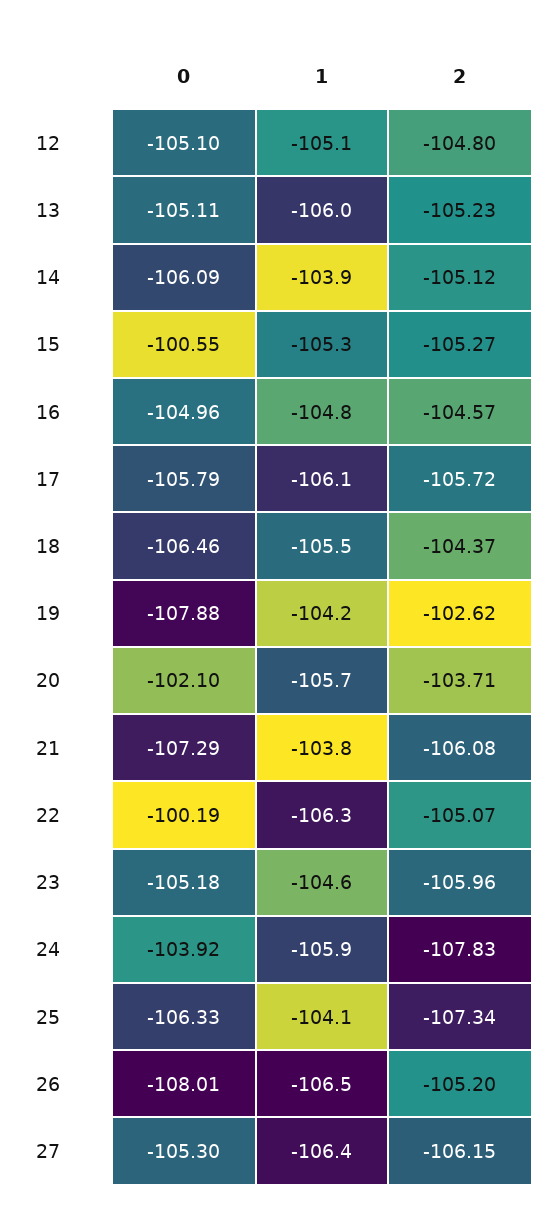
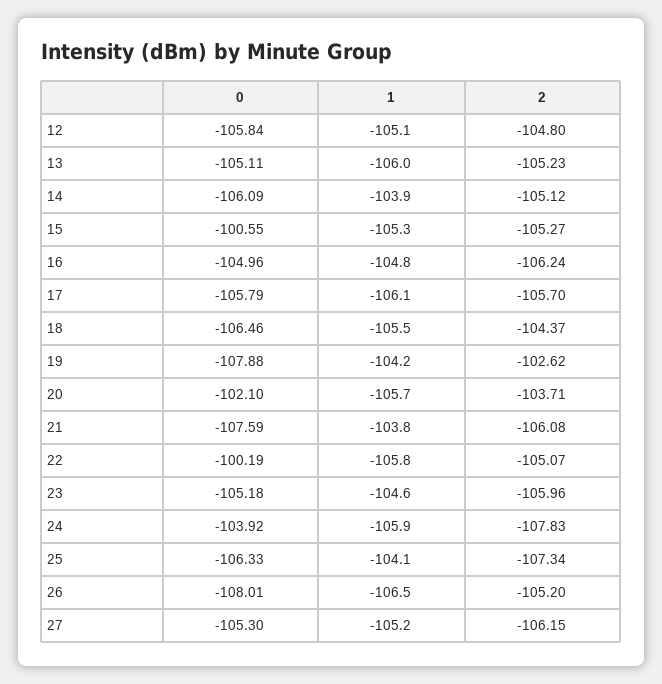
  {
    "0": {
-     "12": -105.1,
+     "12": -105.84,
      "13": -105.11,
      "14": -106.09,
      "15": -100.55,
      "16": -104.96,
      "17": -105.79,
      "18": -106.46,
      "19": -107.88,
      "20": -102.1,
-     "21": -107.29,
+     "21": -107.59,
      "22": -100.19,
      "23": -105.18,
      "24": -103.92,
      "25": -106.33,
      "26": -108.01,
      "27": -105.3
    },
    "1": {
      "12": -105.1,
      "13": -106,
      "14": -103.9,
      "15": -105.3,
      "16": -104.8,
      "17": -106.1,
      "18": -105.5,
      "19": -104.2,
      "20": -105.7,
      "21": -103.8,
-     "22": -106.3,
+     "22": -105.8,
      "23": -104.6,
      "24": -105.9,
      "25": -104.1,
      "26": -106.5,
-     "27": -106.4
+     "27": -105.2
    },
    "2": {
      "12": -104.8,
      "13": -105.23,
      "14": -105.12,
      "15": -105.27,
-     "16": -104.57,
+     "16": -106.24,
-     "17": -105.72,
+     "17": -105.7,
      "18": -104.37,
      "19": -102.62,
      "20": -103.71,
      "21": -106.08,
      "22": -105.07,
      "23": -105.96,
      "24": -107.83,
      "25": -107.34,
      "26": -105.2,
      "27": -106.15
    }
  }

